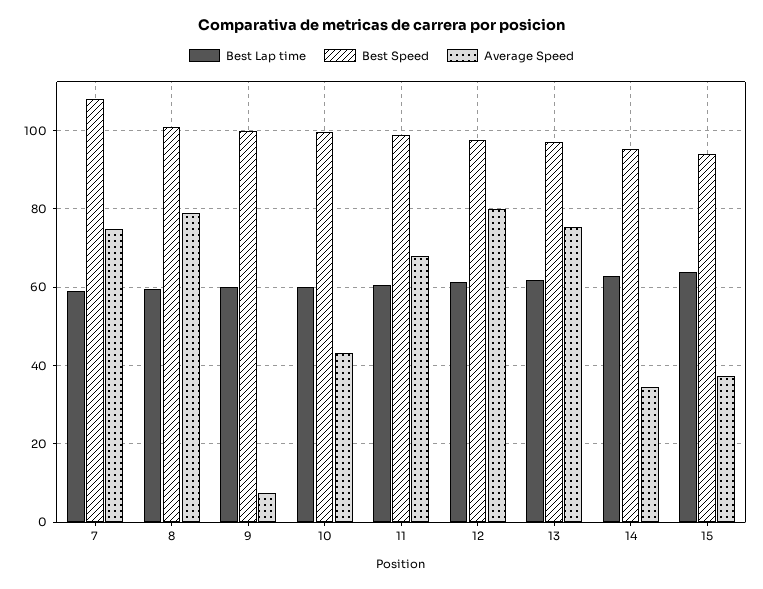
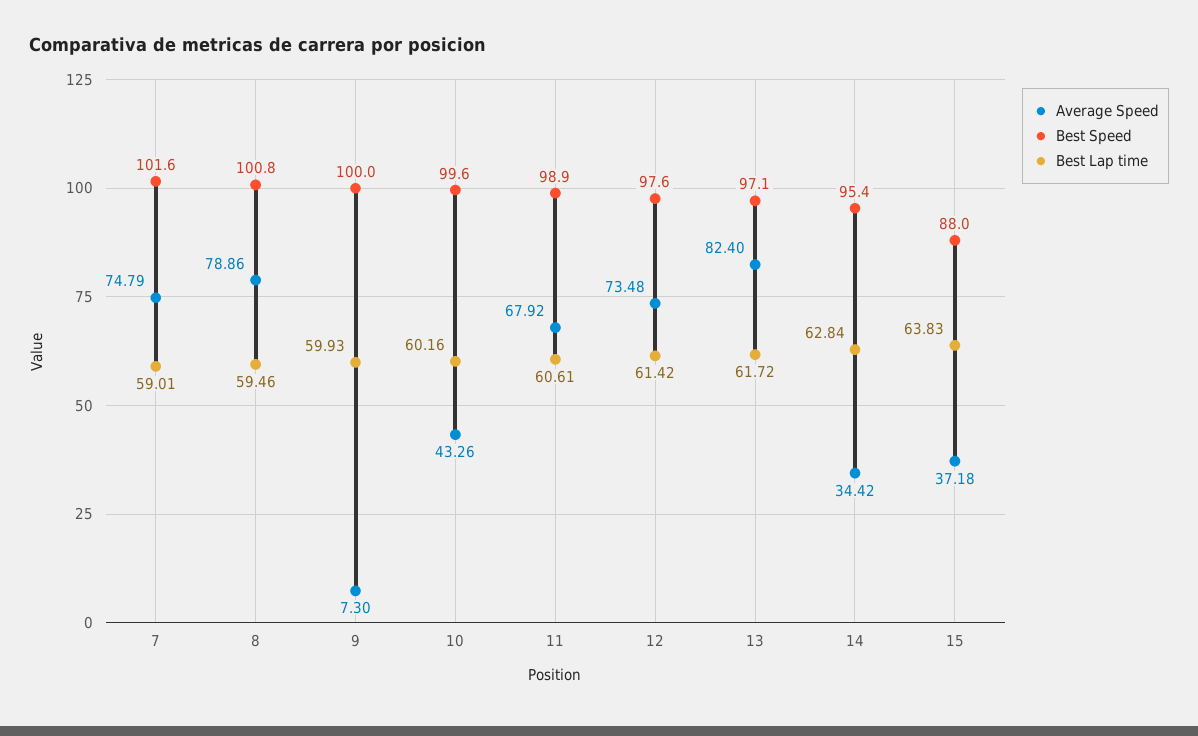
  {
    "Best Lap time": {
      "7": 59.01,
      "8": 59.46,
      "9": 59.93,
      "10": 60.16,
      "11": 60.61,
      "12": 61.42,
      "13": 61.72,
      "14": 62.84,
      "15": 63.83
    },
    "Best Speed": {
-     "7": 108,
+     "7": 101.6,
      "8": 100.8,
      "9": 100,
      "10": 99.6,
      "11": 98.9,
      "12": 97.6,
      "13": 97.1,
      "14": 95.4,
-     "15": 94
+     "15": 88
    },
    "Average Speed": {
      "7": 74.79,
      "8": 78.86,
      "9": 7.3,
      "10": 43.26,
      "11": 67.92,
-     "12": 80,
+     "12": 73.48,
-     "13": 76,
+     "13": 82.4,
      "14": 34.42,
      "15": 37.18
    }
  }

